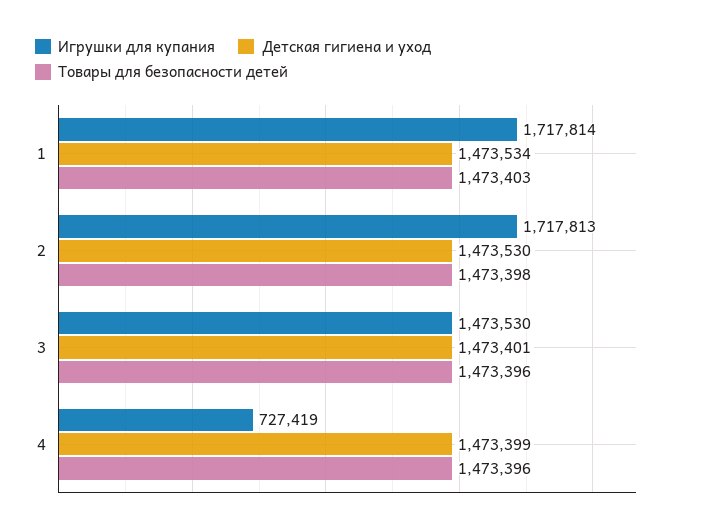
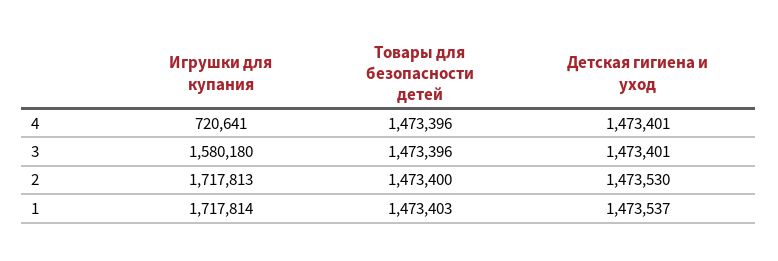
  {
    "Игрушки для купания": {
      "1": 1717814,
      "2": 1717813,
-     "3": 1473530,
+     "3": 1580180,
-     "4": 727419
+     "4": 720641
    },
    "Детская гигиена и уход": {
-     "1": 1473534,
+     "1": 1473537,
      "2": 1473530,
      "3": 1473401,
-     "4": 1473399
+     "4": 1473401
    },
    "Товары для безопасности детей": {
      "1": 1473403,
-     "2": 1473398,
+     "2": 1473400,
      "3": 1473396,
      "4": 1473396
    }
  }

